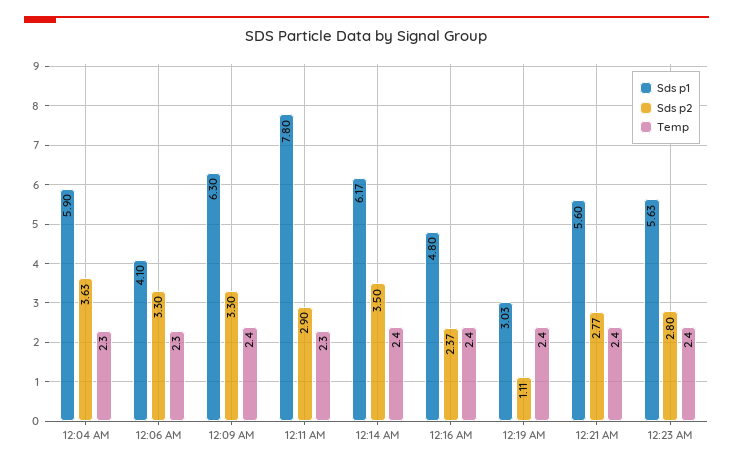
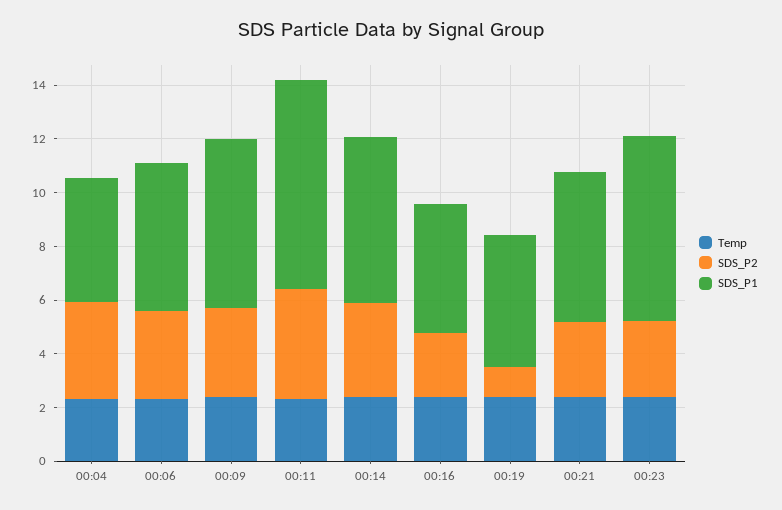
  {
    "Sds p1": {
-     "12:04 AM": 5.9,
+     "12:04 AM": 4.5,
-     "12:06 AM": 4.1,
+     "12:06 AM": 5.5,
      "12:09 AM": 6.3,
      "12:11 AM": 7.8,
      "12:14 AM": 6.17,
      "12:16 AM": 4.8,
-     "12:19 AM": 3.03,
+     "12:19 AM": 5,
      "12:21 AM": 5.6,
-     "12:23 AM": 5.63
+     "12:23 AM": 7
    },
    "Sds p2": {
      "12:04 AM": 3.63,
      "12:06 AM": 3.3,
      "12:09 AM": 3.3,
-     "12:11 AM": 2.9,
+     "12:11 AM": 4,
      "12:14 AM": 3.5,
      "12:16 AM": 2.37,
      "12:19 AM": 1.11,
      "12:21 AM": 2.77,
      "12:23 AM": 2.8
    },
    "Temp": {
      "12:04 AM": 2.3,
      "12:06 AM": 2.3,
      "12:09 AM": 2.4,
      "12:11 AM": 2.3,
      "12:14 AM": 2.4,
      "12:16 AM": 2.4,
      "12:19 AM": 2.4,
      "12:21 AM": 2.4,
      "12:23 AM": 2.4
    }
  }

